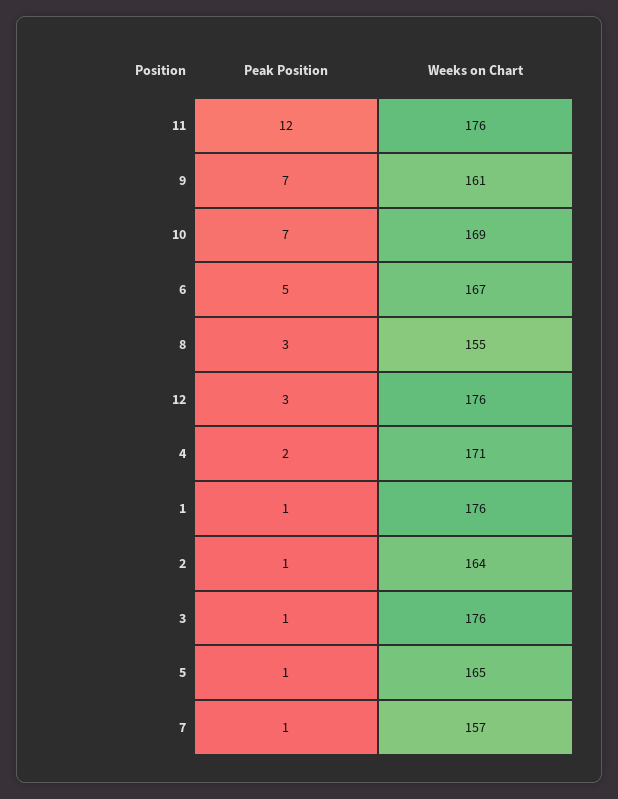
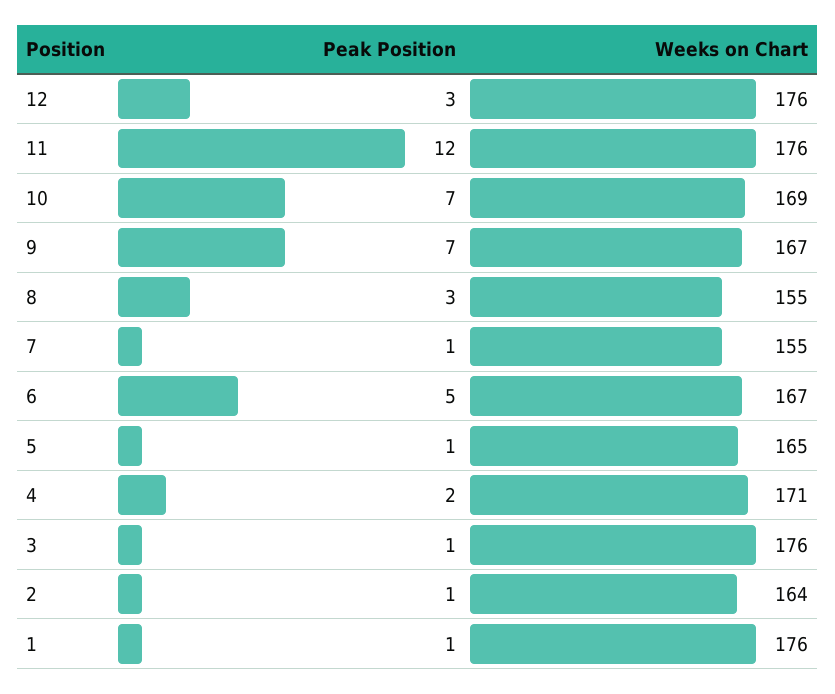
  {
    "Peak Position": {
      "11": 12,
      "9": 7,
      "10": 7,
      "6": 5,
      "8": 3,
      "12": 3,
      "4": 2,
      "1": 1,
      "2": 1,
      "3": 1,
      "5": 1,
      "7": 1
    },
    "Weeks on Chart": {
      "11": 176,
-     "9": 161,
+     "9": 167,
      "10": 169,
      "6": 167,
      "8": 155,
      "12": 176,
      "4": 171,
      "1": 176,
      "2": 164,
      "3": 176,
      "5": 165,
-     "7": 157
+     "7": 155
    }
  }

